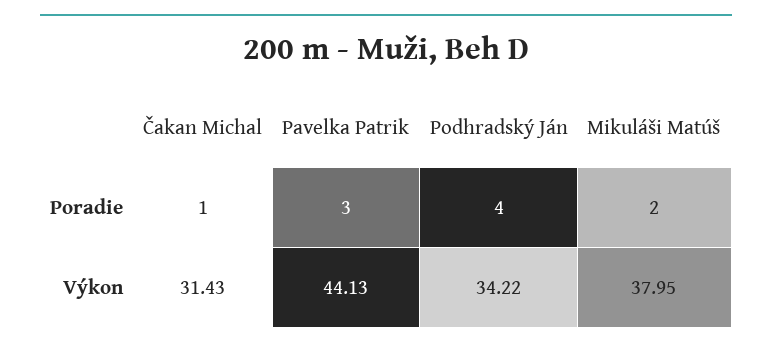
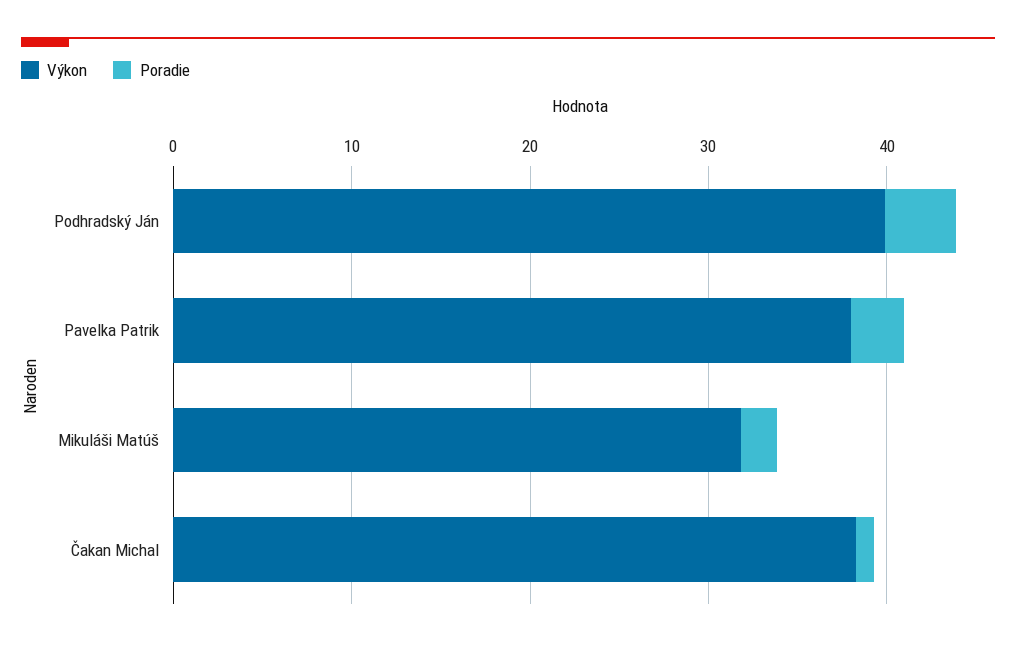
  {
    "Poradie": {
      "Čakan Michal": 1,
      "Pavelka Patrik": 3,
      "Podhradský Ján": 4,
      "Mikuláši Matúš": 2
    },
    "Výkon": {
-     "Čakan Michal": 31.43,
+     "Čakan Michal": 38,
-     "Pavelka Patrik": 44.13,
+     "Pavelka Patrik": 38,
-     "Podhradský Ján": 34.22,
+     "Podhradský Ján": 40,
-     "Mikuláši Matúš": 37.95
+     "Mikuláši Matúš": 32
    }
  }

